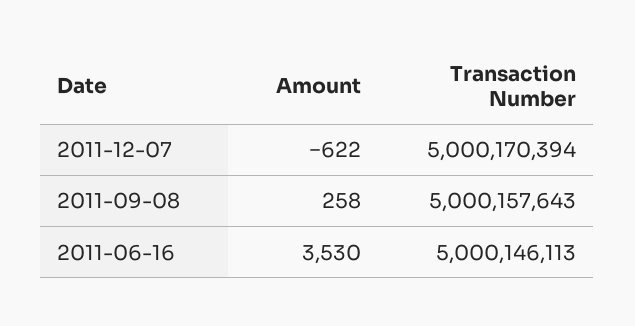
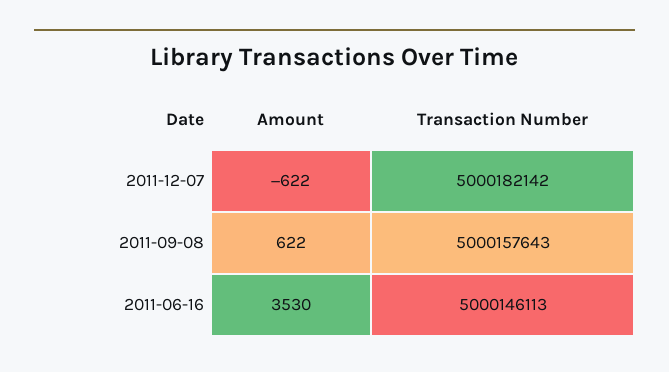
  {
    "Amount": {
      "2011-12-07": -622,
-     "2011-09-08": 258,
+     "2011-09-08": 622,
      "2011-06-16": 3530
    },
    "Transaction Number": {
-     "2011-12-07": 5000170394,
+     "2011-12-07": 5000182142,
      "2011-09-08": 5000157643,
      "2011-06-16": 5000146113
    }
  }

